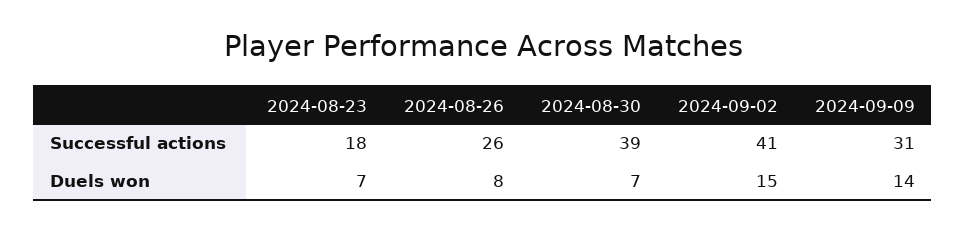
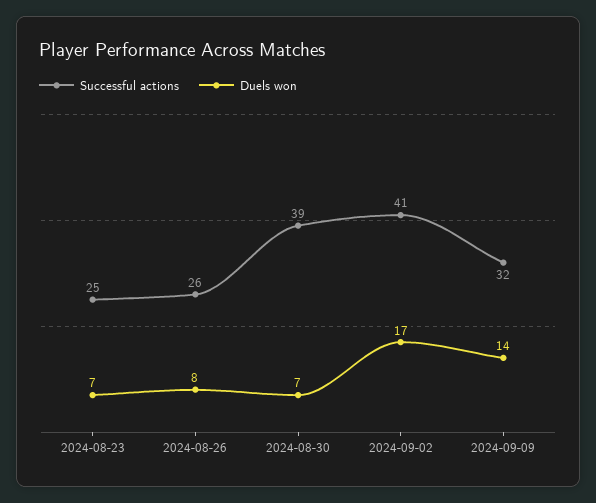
  {
    "Successful actions": {
-     "2024-08-23": 18,
+     "2024-08-23": 25,
      "2024-08-26": 26,
      "2024-08-30": 39,
      "2024-09-02": 41,
-     "2024-09-09": 31
+     "2024-09-09": 32
    },
    "Duels won": {
      "2024-08-23": 7,
      "2024-08-26": 8,
      "2024-08-30": 7,
-     "2024-09-02": 15,
+     "2024-09-02": 17,
      "2024-09-09": 14
    }
  }

